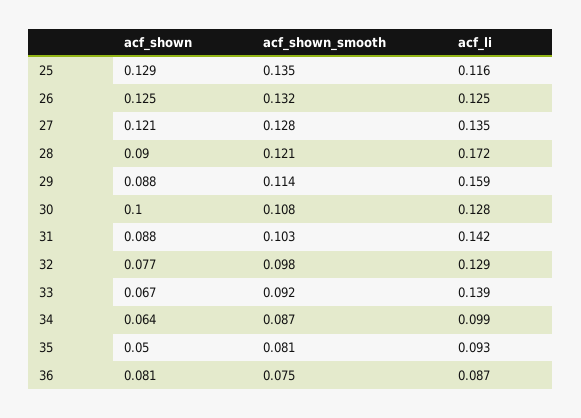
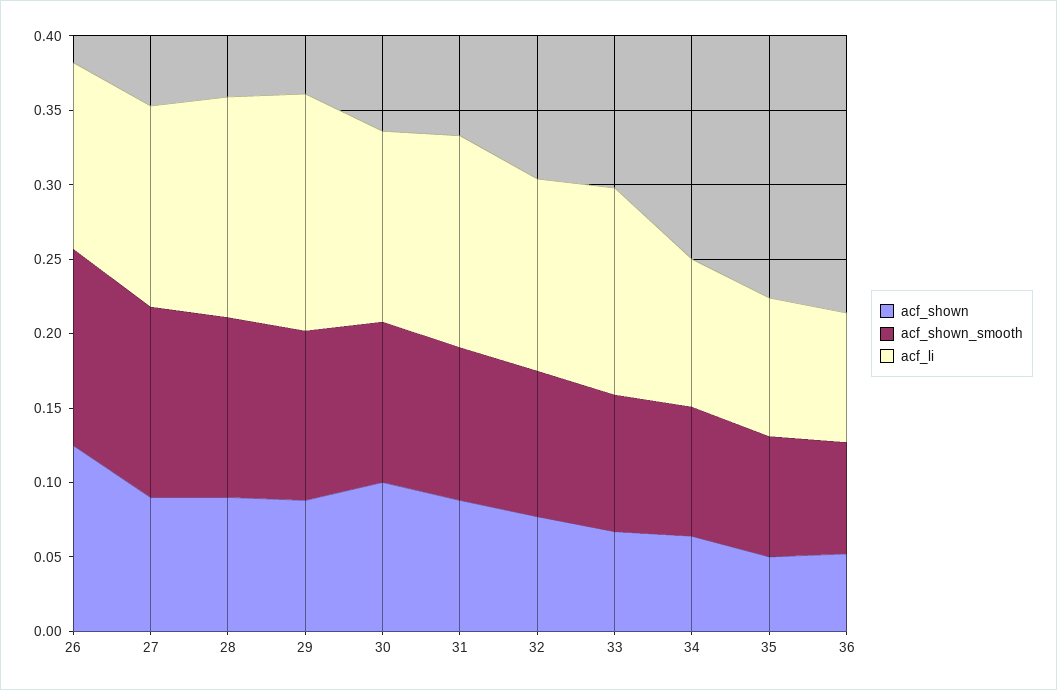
  {
    "acf_shown": {
-     "25": 0.129,
      "26": 0.125,
-     "27": 0.121,
+     "27": 0.09,
      "28": 0.09,
      "29": 0.088,
      "30": 0.1,
      "31": 0.088,
      "32": 0.077,
      "33": 0.067,
      "34": 0.064,
      "35": 0.05,
-     "36": 0.081
+     "36": 0.05
    },
    "acf_shown_smooth": {
-     "25": 0.135,
      "26": 0.132,
      "27": 0.128,
      "28": 0.121,
      "29": 0.114,
      "30": 0.108,
      "31": 0.103,
      "32": 0.098,
      "33": 0.092,
      "34": 0.087,
      "35": 0.081,
      "36": 0.075
    },
    "acf_li": {
-     "25": 0.116,
      "26": 0.125,
      "27": 0.135,
-     "28": 0.172,
+     "28": 0.15,
      "29": 0.159,
      "30": 0.128,
      "31": 0.142,
      "32": 0.129,
      "33": 0.139,
      "34": 0.099,
      "35": 0.093,
      "36": 0.087
    }
  }

